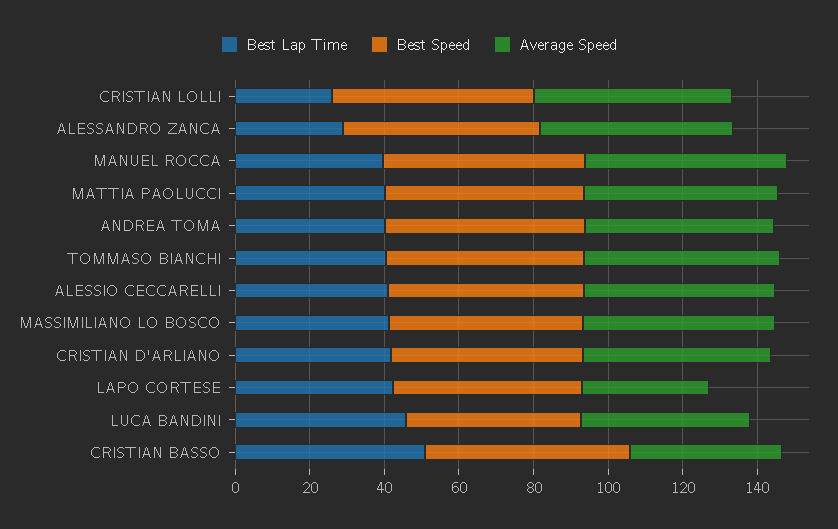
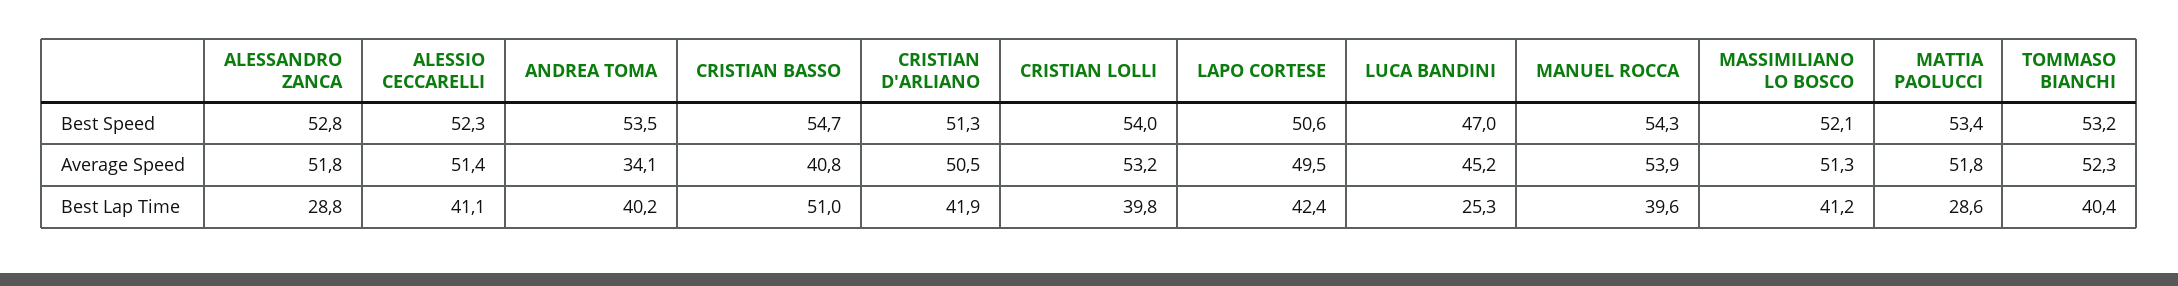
  {
    "Best Lap Time": {
-     "CRISTIAN LOLLI": 25,
+     "CRISTIAN LOLLI": 39.8,
      "ALESSANDRO ZANCA": 28.8,
      "MANUEL ROCCA": 39.6,
-     "MATTIA PAOLUCCI": 40,
+     "MATTIA PAOLUCCI": 28.6,
      "ANDREA TOMA": 40.2,
      "TOMMASO BIANCHI": 40.4,
      "ALESSIO CECCARELLI": 41.1,
      "MASSIMILIANO LO BOSCO": 41.2,
      "CRISTIAN D'ARLIANO": 41.9,
      "LAPO CORTESE": 42.4,
-     "LUCA BANDINI": 45,
+     "LUCA BANDINI": 25.3,
      "CRISTIAN BASSO": 51
    },
    "Best Speed": {
      "CRISTIAN LOLLI": 54,
      "ALESSANDRO ZANCA": 52.8,
      "MANUEL ROCCA": 54.3,
      "MATTIA PAOLUCCI": 53.4,
      "ANDREA TOMA": 53.5,
      "TOMMASO BIANCHI": 53.2,
      "ALESSIO CECCARELLI": 52.3,
      "MASSIMILIANO LO BOSCO": 52.1,
      "CRISTIAN D'ARLIANO": 51.3,
      "LAPO CORTESE": 50.6,
      "LUCA BANDINI": 47,
      "CRISTIAN BASSO": 54.7
    },
    "Average Speed": {
      "CRISTIAN LOLLI": 53.2,
      "ALESSANDRO ZANCA": 51.8,
      "MANUEL ROCCA": 53.9,
      "MATTIA PAOLUCCI": 51.8,
-     "ANDREA TOMA": 50,
+     "ANDREA TOMA": 34.1,
      "TOMMASO BIANCHI": 52.3,
      "ALESSIO CECCARELLI": 51.4,
      "MASSIMILIANO LO BOSCO": 51.3,
      "CRISTIAN D'ARLIANO": 50.5,
-     "LAPO CORTESE": 35,
+     "LAPO CORTESE": 49.5,
      "LUCA BANDINI": 45.2,
      "CRISTIAN BASSO": 40.8
    }
  }

